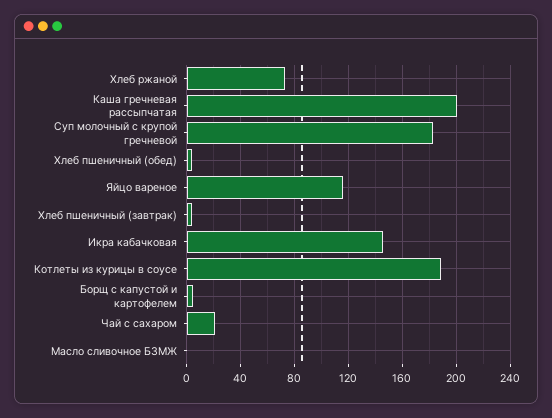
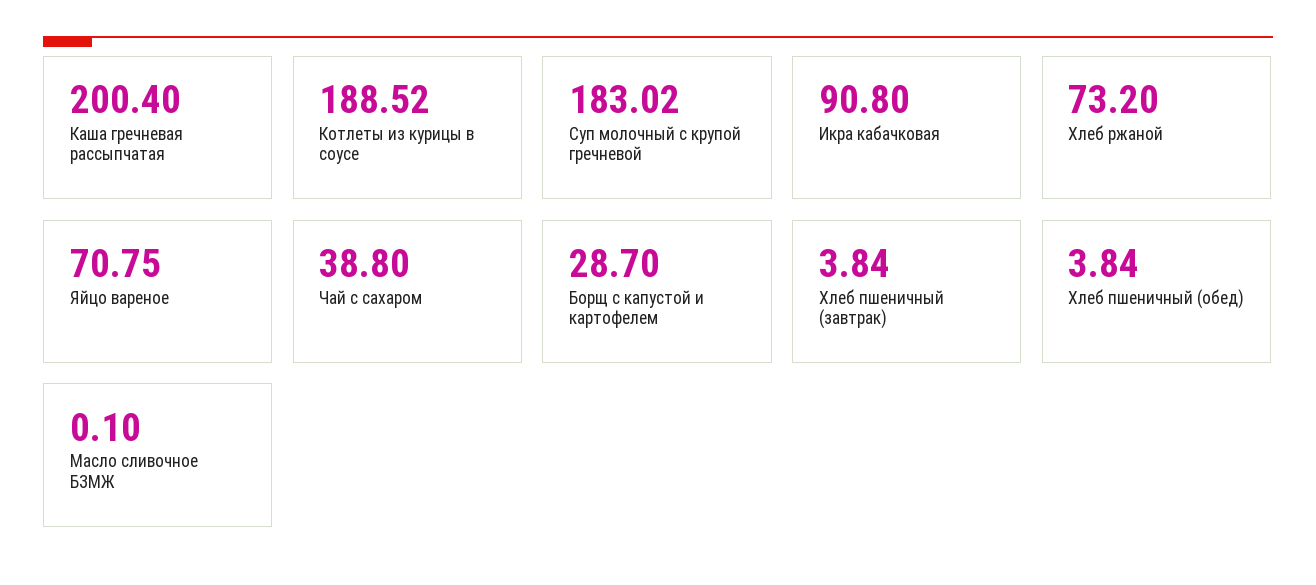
  {
    "Хлеб ржаной": 73.2,
    "Каша гречневая рассыпчатая": 200.4,
    "Суп молочный с крупой гречневой": 183.02,
    "Хлеб пшеничный (обед)": 3.84,
-   "Яйцо вареное": 115,
+   "Яйцо вареное": 70.75,
    "Хлеб пшеничный (завтрак)": 3.84,
-   "Икра кабачковая": 145,
+   "Икра кабачковая": 90.8,
    "Котлеты из курицы в соусе": 188.52,
-   "Борщ с капустой и картофелем": 5,
+   "Борщ с капустой и картофелем": 28.7,
-   "Чай с сахаром": 20,
+   "Чай с сахаром": 38.8,
    "Масло сливочное БЗМЖ": 0.1
  }

